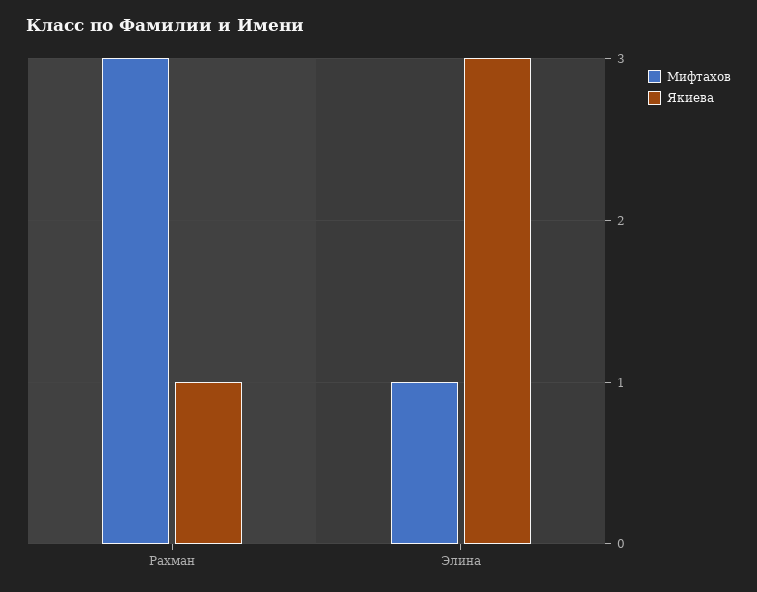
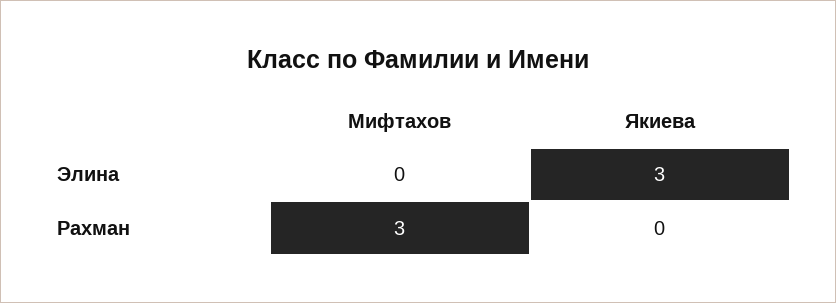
  {
    "Мифтахов": {
      "Рахман": 3,
-     "Элина": 1
+     "Элина": 0
    },
    "Якиева": {
-     "Рахман": 1,
+     "Рахман": 0,
      "Элина": 3
    }
  }

